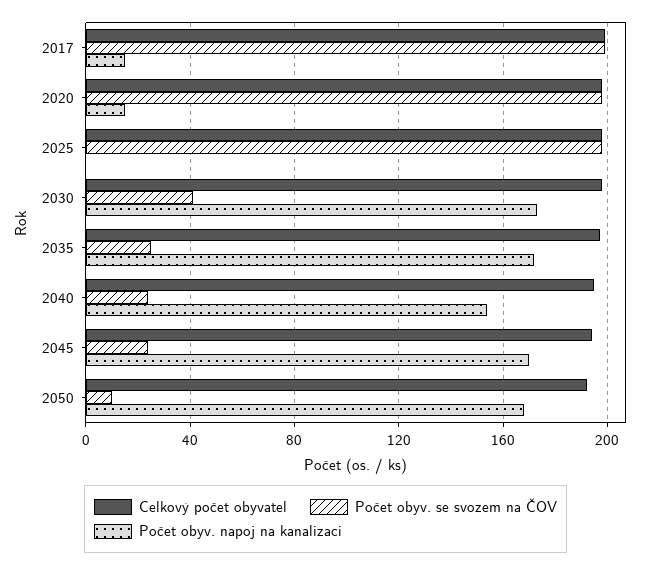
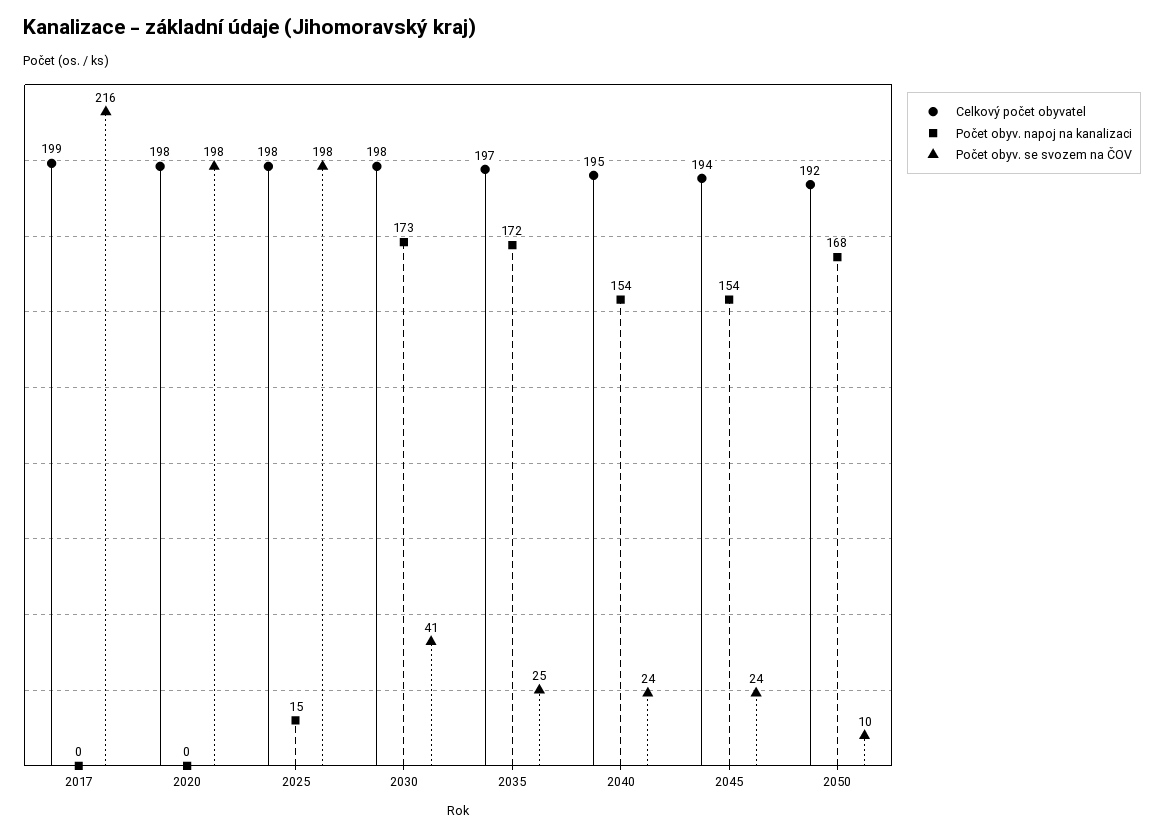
  {
    "Celkový počet obyvatel": {
      "2017": 199,
      "2020": 198,
      "2025": 198,
      "2030": 198,
      "2035": 197,
      "2040": 195,
      "2045": 194,
      "2050": 192
    },
    "Počet obyv. se svozem na ČOV": {
-     "2017": 200,
+     "2017": 216,
      "2020": 198,
      "2025": 198,
      "2030": 41,
      "2035": 25,
      "2040": 24,
      "2045": 24,
      "2050": 10
    },
    "Počet obyv. napoj na kanalizaci": {
-     "2017": 15,
+     "2017": 0,
-     "2020": 15,
+     "2020": 0,
-     "2025": 0,
+     "2025": 15,
      "2030": 173,
      "2035": 172,
      "2040": 154,
-     "2045": 170,
+     "2045": 154,
      "2050": 168
    }
  }

